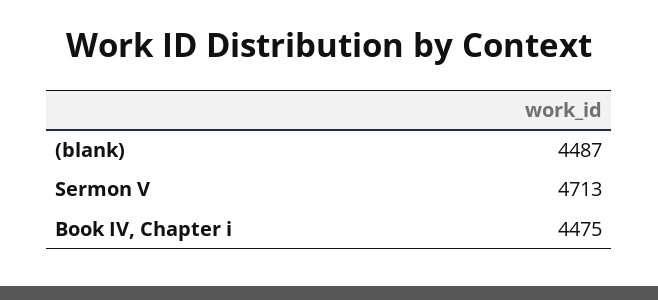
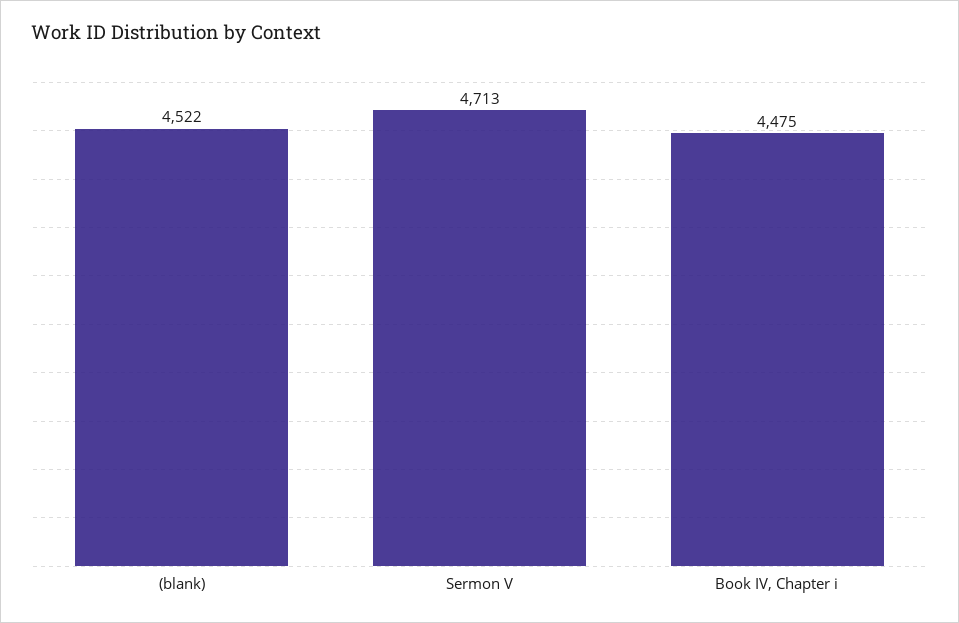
  {
-   "(blank)": 4487,
+   "(blank)": 4522,
    "Sermon V": 4713,
    "Book IV, Chapter i": 4475
  }

